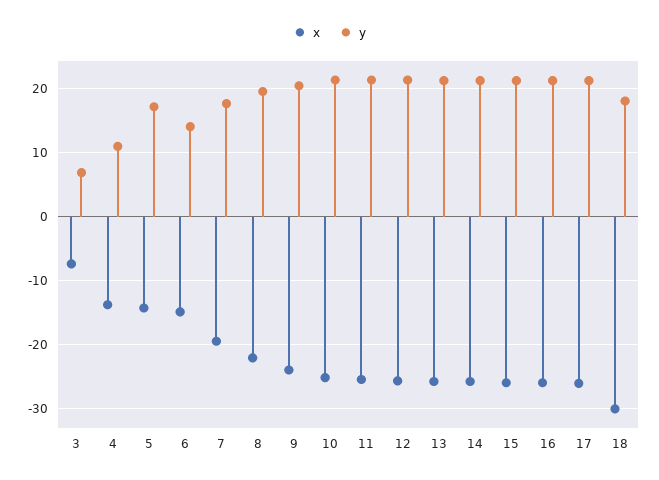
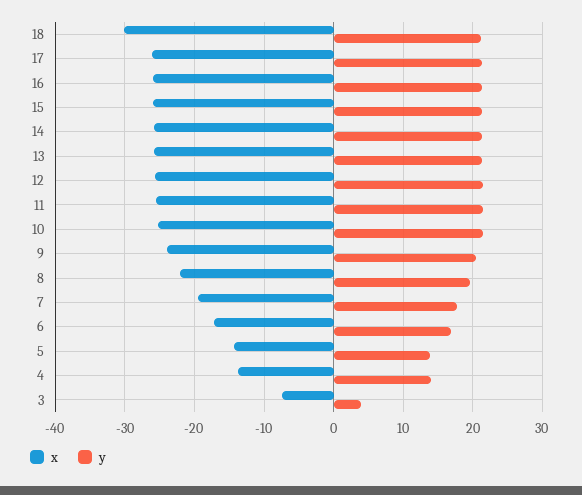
  {
    "x": {
      "3": -7,
      "4": -14,
      "5": -14,
-     "6": -15,
+     "6": -17,
      "7": -20,
      "8": -22,
      "9": -24,
      "10": -25,
      "11": -26,
      "12": -26,
      "13": -26,
      "14": -26,
      "15": -26,
      "16": -26,
      "17": -26,
      "18": -30
    },
    "y": {
-     "3": 7,
+     "3": 4,
-     "4": 11,
+     "4": 14,
-     "5": 17,
+     "5": 14,
-     "6": 14,
+     "6": 17,
      "7": 18,
      "8": 20,
      "9": 21,
      "10": 21,
      "11": 21,
      "12": 21,
      "13": 21,
      "14": 21,
      "15": 21,
      "16": 21,
      "17": 21,
-     "18": 18
+     "18": 21
    }
  }

